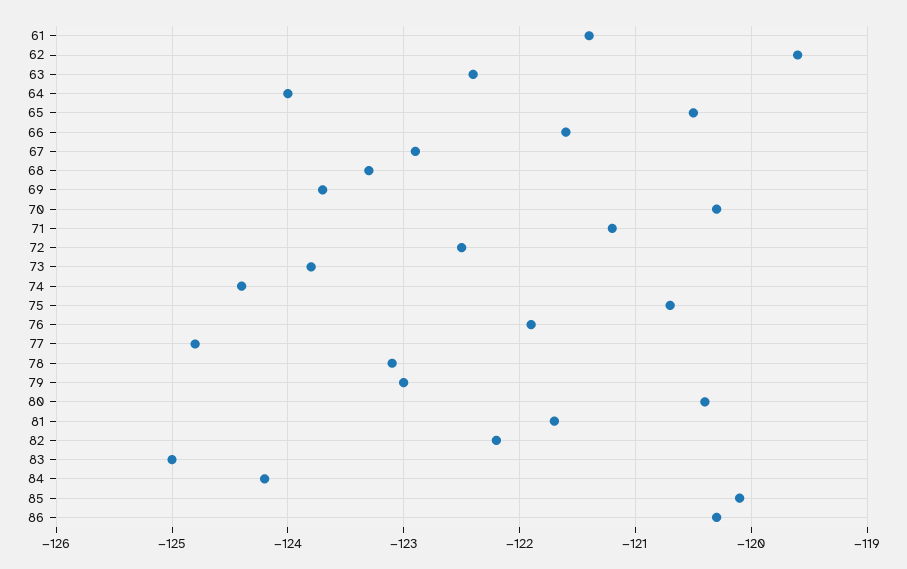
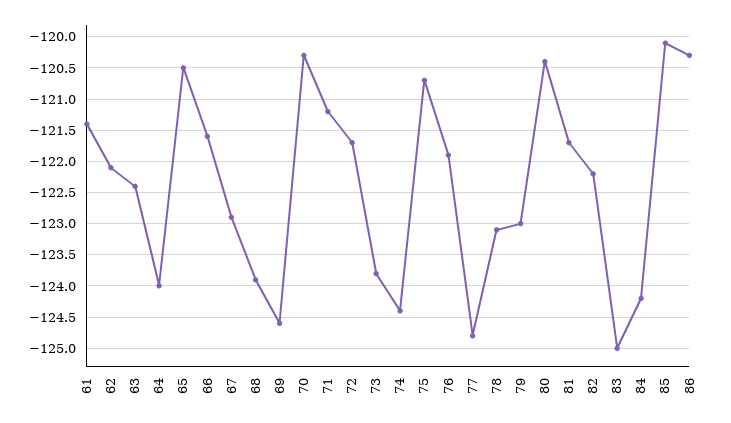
  {
    "61": -121.4,
-   "62": -119.6,
+   "62": -122.1,
    "63": -122.4,
    "64": -124,
    "65": -120.5,
    "66": -121.6,
    "67": -122.9,
-   "68": -123.3,
+   "68": -123.9,
-   "69": -123.7,
+   "69": -124.6,
    "70": -120.3,
    "71": -121.2,
-   "72": -122.5,
+   "72": -121.7,
    "73": -123.8,
    "74": -124.4,
    "75": -120.7,
    "76": -121.9,
    "77": -124.8,
    "78": -123.1,
    "79": -123,
    "80": -120.4,
    "81": -121.7,
    "82": -122.2,
    "83": -125,
    "84": -124.2,
    "85": -120.1,
    "86": -120.3
  }

